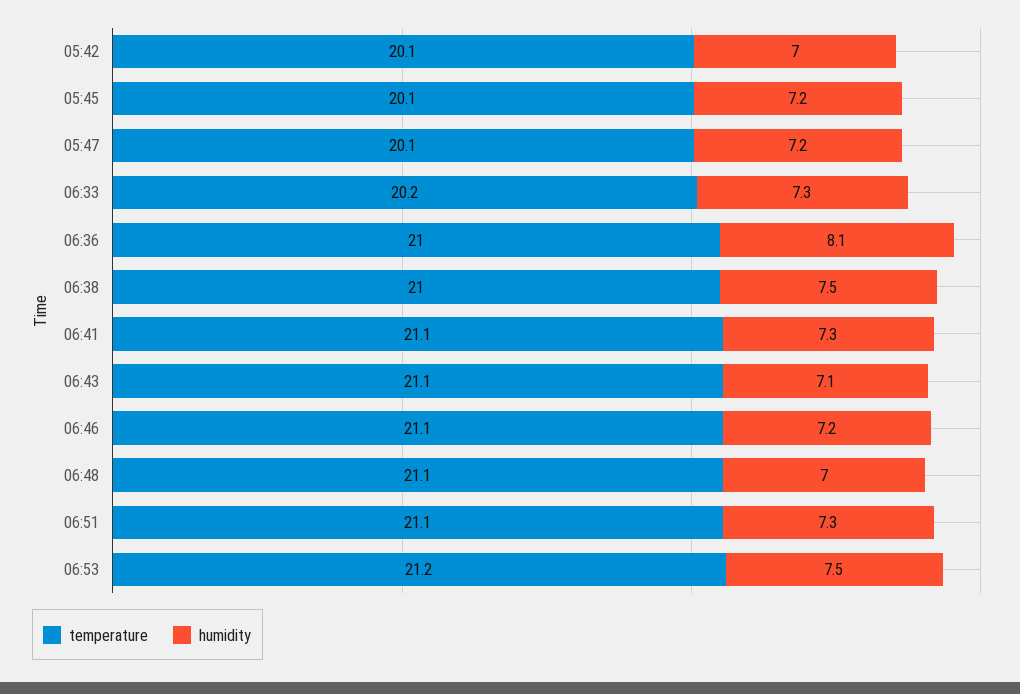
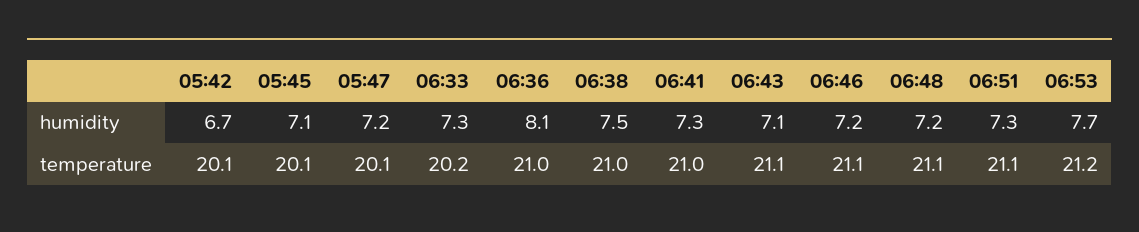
  {
    "temperature": {
      "05:42": 20.1,
      "05:45": 20.1,
      "05:47": 20.1,
      "06:33": 20.2,
      "06:36": 21,
      "06:38": 21,
-     "06:41": 21.1,
+     "06:41": 21,
      "06:43": 21.1,
      "06:46": 21.1,
      "06:48": 21.1,
      "06:51": 21.1,
      "06:53": 21.2
    },
    "humidity": {
-     "05:42": 7,
+     "05:42": 6.7,
-     "05:45": 7.2,
+     "05:45": 7.1,
      "05:47": 7.2,
      "06:33": 7.3,
      "06:36": 8.1,
      "06:38": 7.5,
      "06:41": 7.3,
      "06:43": 7.1,
      "06:46": 7.2,
-     "06:48": 7,
+     "06:48": 7.2,
      "06:51": 7.3,
-     "06:53": 7.5
+     "06:53": 7.7
    }
  }

